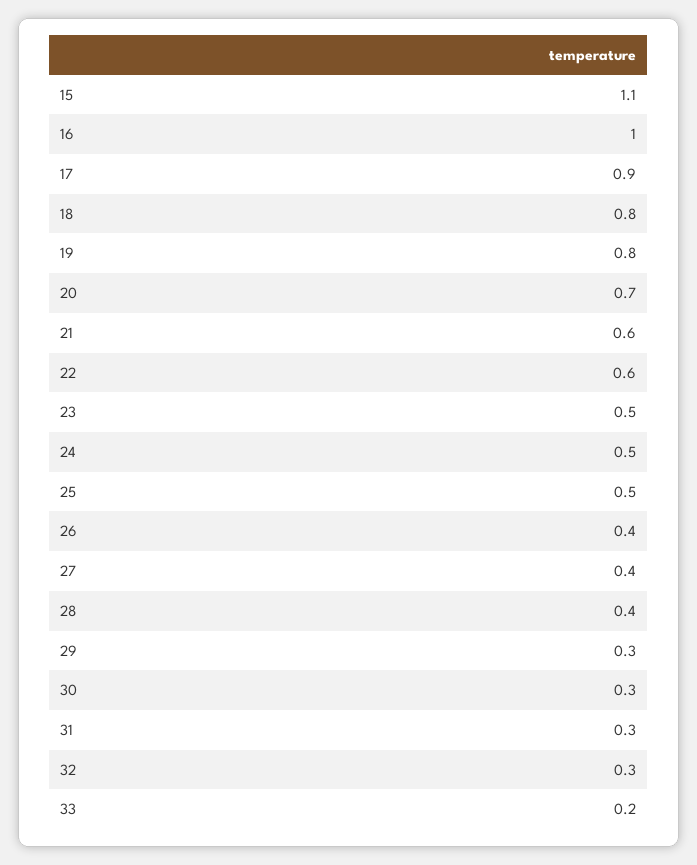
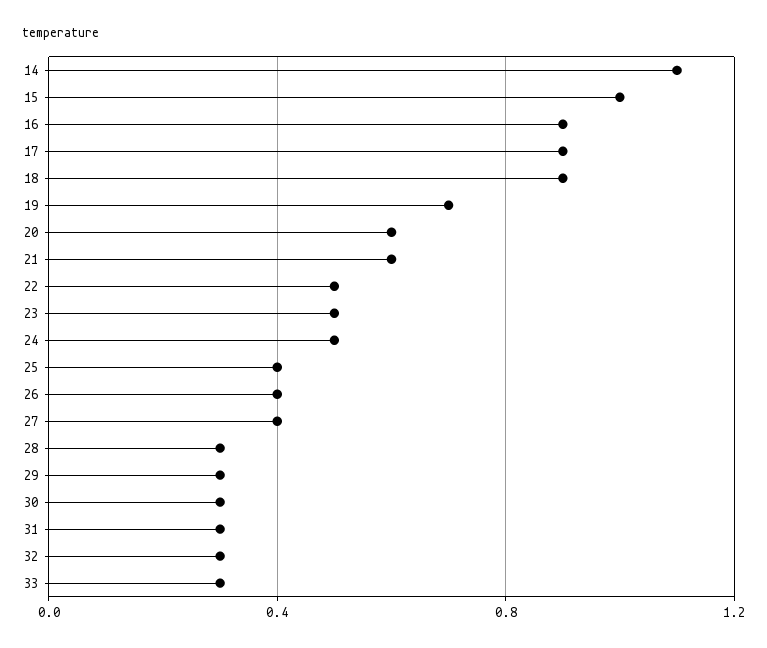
  {
-   "15": 1.1,
+   "15": 1,
-   "16": 1,
+   "16": 0.9,
    "17": 0.9,
-   "18": 0.8,
+   "18": 0.9,
-   "19": 0.8,
+   "19": 0.7,
-   "20": 0.7,
+   "20": 0.6,
    "21": 0.6,
-   "22": 0.6,
+   "22": 0.5,
    "23": 0.5,
    "24": 0.5,
-   "25": 0.5,
+   "25": 0.4,
    "26": 0.4,
    "27": 0.4,
-   "28": 0.4,
+   "28": 0.3,
    "29": 0.3,
    "30": 0.3,
    "31": 0.3,
    "32": 0.3,
-   "33": 0.2
+   "33": 0.3,
+   "14": 1.1
  }

